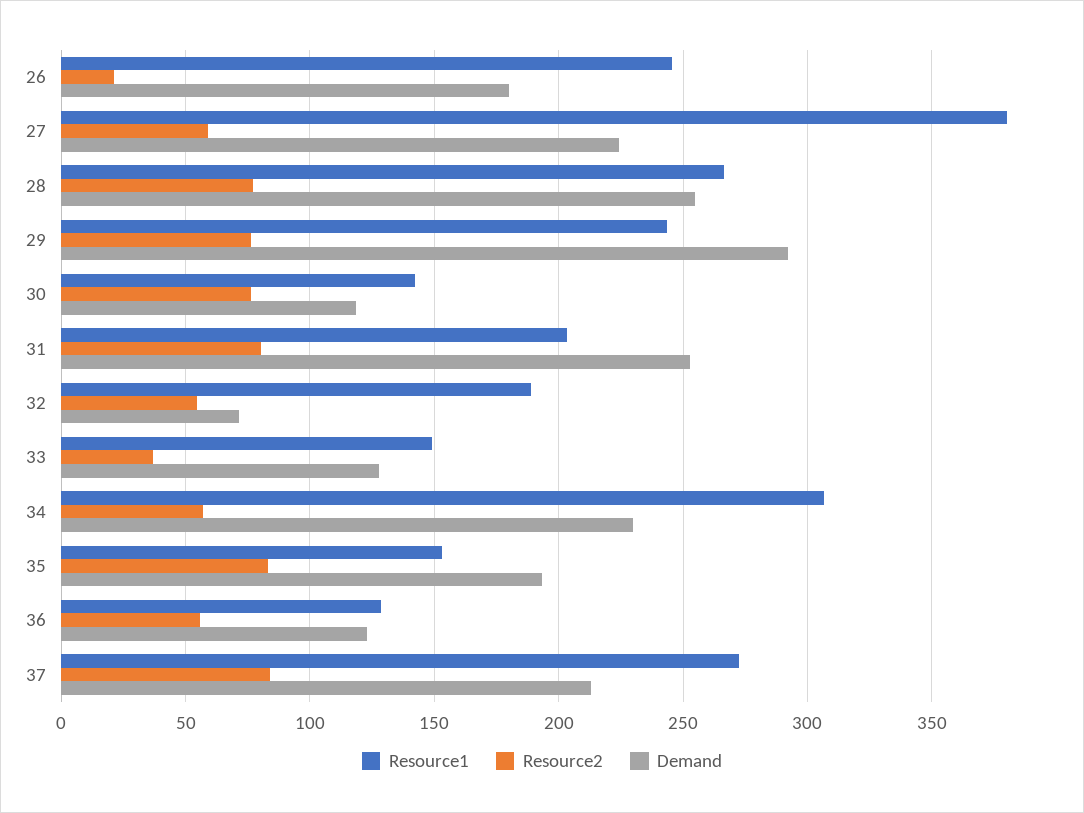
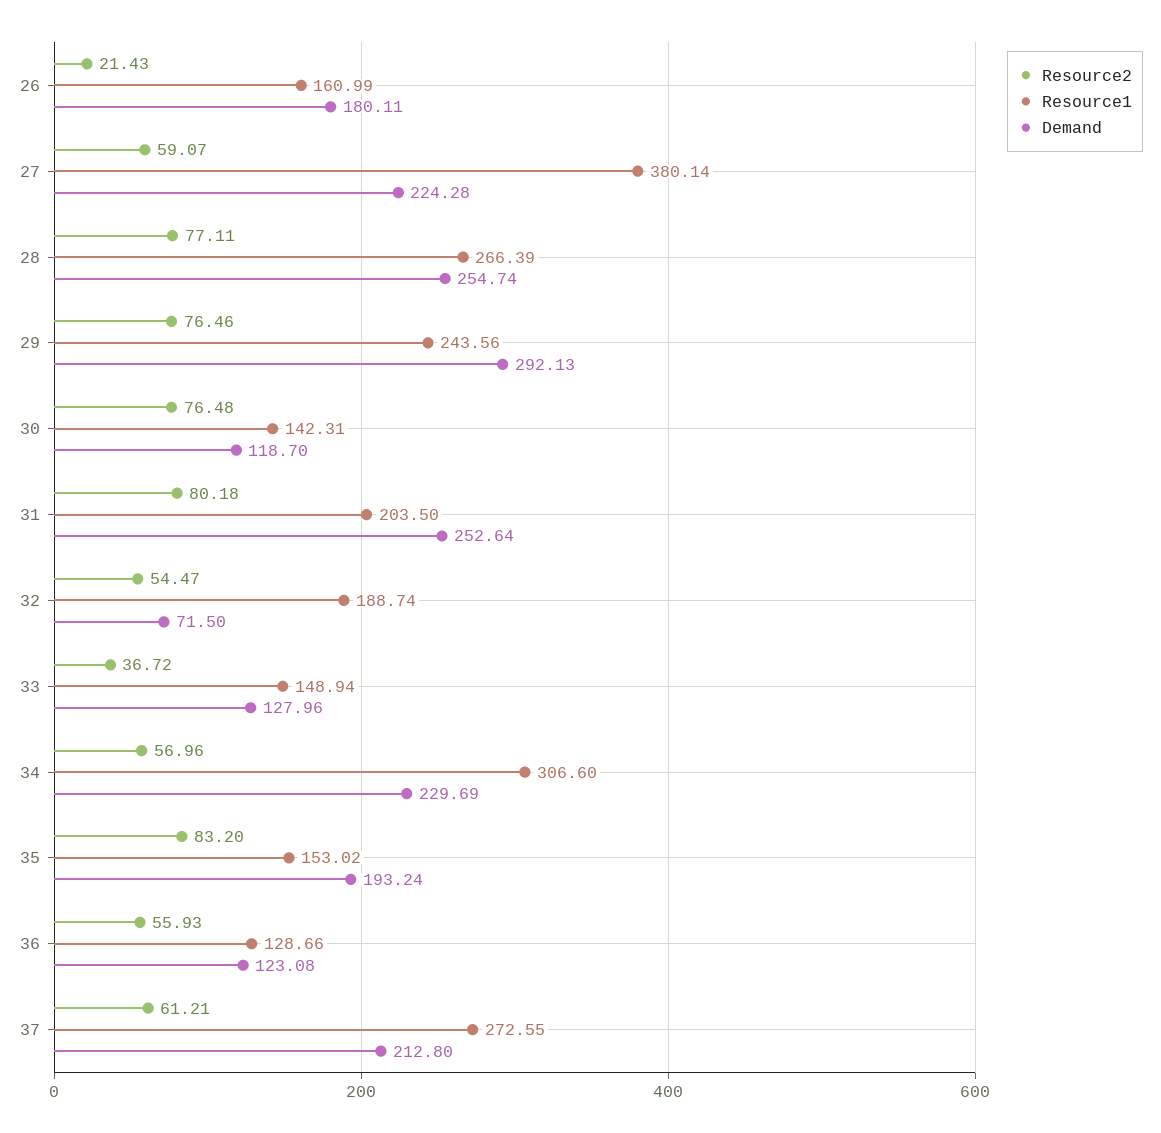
  {
    "Resource1": {
-     "26": 245,
+     "26": 160.99,
      "27": 380.14,
      "28": 266.39,
      "29": 243.56,
      "30": 142.31,
      "31": 203.5,
      "32": 188.74,
      "33": 148.94,
      "34": 306.6,
      "35": 153.02,
      "36": 128.66,
      "37": 272.55
    },
    "Resource2": {
      "26": 21.43,
      "27": 59.07,
      "28": 77.11,
      "29": 76.46,
      "30": 76.48,
      "31": 80.18,
      "32": 54.47,
      "33": 36.72,
      "34": 56.96,
      "35": 83.2,
      "36": 55.93,
-     "37": 85
+     "37": 61.21
    },
    "Demand": {
      "26": 180.11,
      "27": 224.28,
      "28": 254.74,
      "29": 292.13,
      "30": 118.7,
      "31": 252.64,
      "32": 71.5,
      "33": 127.96,
      "34": 229.69,
      "35": 193.24,
      "36": 123.08,
      "37": 212.8
    }
  }

